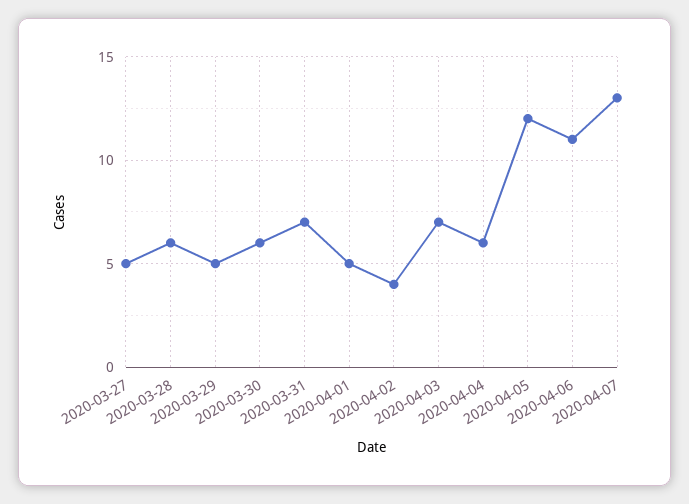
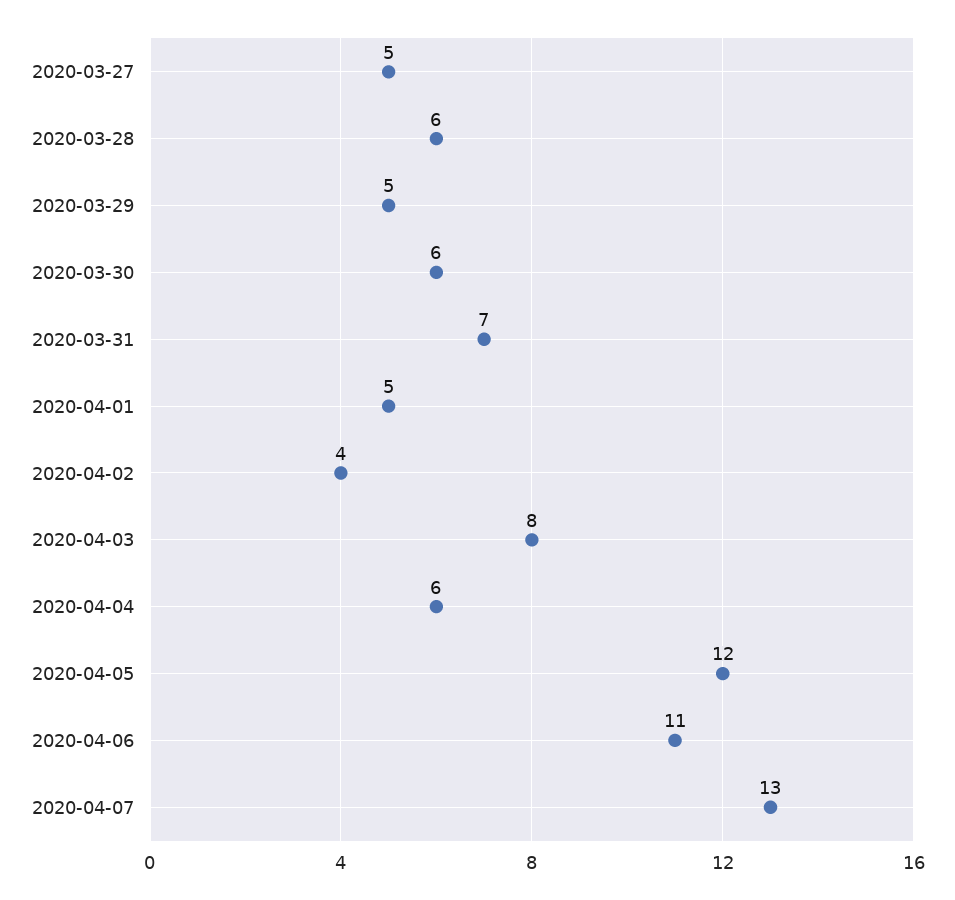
  {
    "2020-03-27": 5,
    "2020-03-28": 6,
    "2020-03-29": 5,
    "2020-03-30": 6,
    "2020-03-31": 7,
    "2020-04-01": 5,
    "2020-04-02": 4,
-   "2020-04-03": 7,
+   "2020-04-03": 8,
    "2020-04-04": 6,
    "2020-04-05": 12,
    "2020-04-06": 11,
    "2020-04-07": 13
  }

